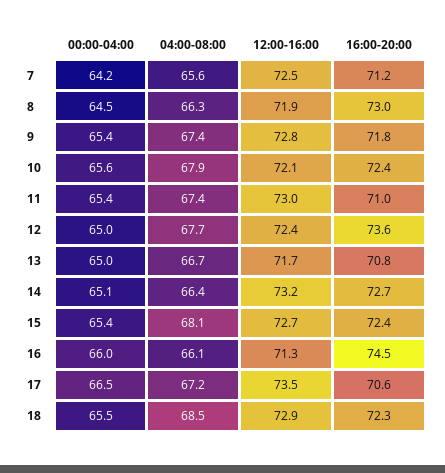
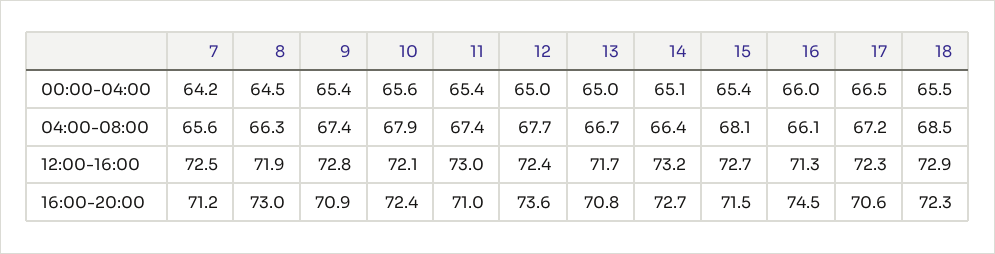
  {
    "00:00-04:00": {
      "7": 64.2,
      "8": 64.5,
      "9": 65.4,
      "10": 65.6,
      "11": 65.4,
      "12": 65,
      "13": 65,
      "14": 65.1,
      "15": 65.4,
      "16": 66,
      "17": 66.5,
      "18": 65.5
    },
    "04:00-08:00": {
      "7": 65.6,
      "8": 66.3,
      "9": 67.4,
      "10": 67.9,
      "11": 67.4,
      "12": 67.7,
      "13": 66.7,
      "14": 66.4,
      "15": 68.1,
      "16": 66.1,
      "17": 67.2,
      "18": 68.5
    },
    "12:00-16:00": {
      "7": 72.5,
      "8": 71.9,
      "9": 72.8,
      "10": 72.1,
      "11": 73,
      "12": 72.4,
      "13": 71.7,
      "14": 73.2,
      "15": 72.7,
      "16": 71.3,
-     "17": 73.5,
+     "17": 72.3,
      "18": 72.9
    },
    "16:00-20:00": {
      "7": 71.2,
      "8": 73,
-     "9": 71.8,
+     "9": 70.9,
      "10": 72.4,
      "11": 71,
      "12": 73.6,
      "13": 70.8,
      "14": 72.7,
-     "15": 72.4,
+     "15": 71.5,
      "16": 74.5,
      "17": 70.6,
      "18": 72.3
    }
  }

